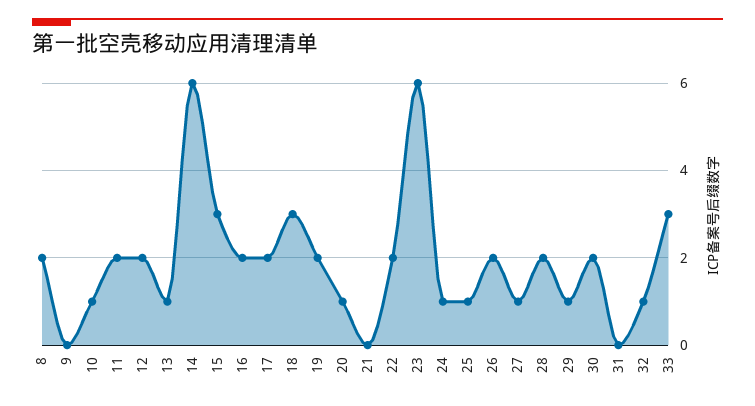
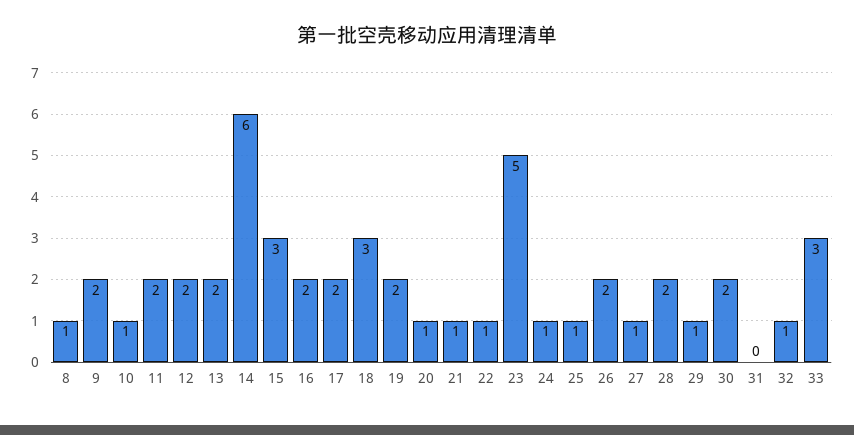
  {
-   "8": 2,
+   "8": 1,
-   "9": 0,
+   "9": 2,
    "10": 1,
    "11": 2,
    "12": 2,
-   "13": 1,
+   "13": 2,
    "14": 6,
    "15": 3,
    "16": 2,
    "17": 2,
    "18": 3,
    "19": 2,
    "20": 1,
-   "21": 0,
+   "21": 1,
-   "22": 2,
+   "22": 1,
-   "23": 6,
+   "23": 5,
    "24": 1,
    "25": 1,
    "26": 2,
    "27": 1,
    "28": 2,
    "29": 1,
    "30": 2,
    "31": 0,
    "32": 1,
    "33": 3
  }

